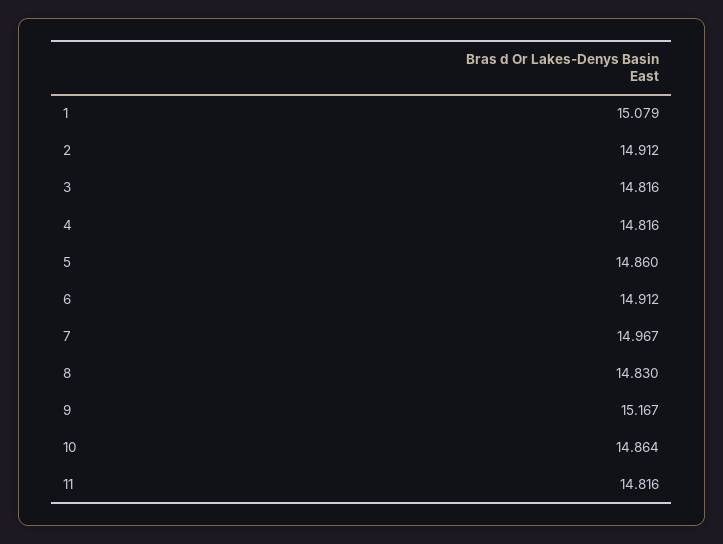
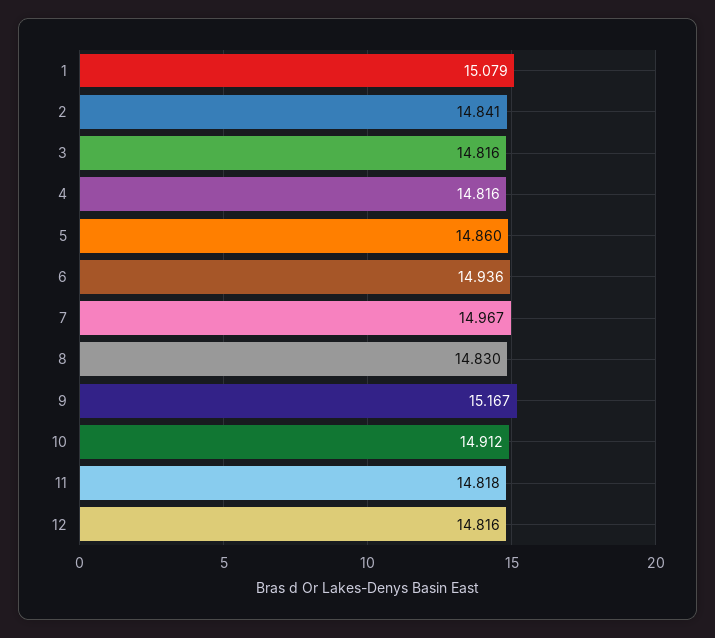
  {
    "1": 15.079,
-   "2": 14.912,
+   "2": 14.841,
    "3": 14.816,
    "4": 14.816,
    "5": 14.86,
-   "6": 14.912,
+   "6": 14.936,
    "7": 14.967,
    "8": 14.83,
    "9": 15.167,
-   "10": 14.864,
+   "10": 14.912,
-   "11": 14.816
+   "11": 14.818,
+   "12": 14.816
  }

